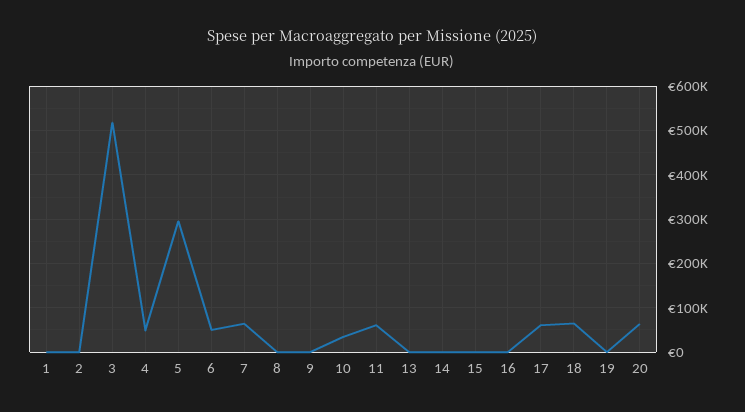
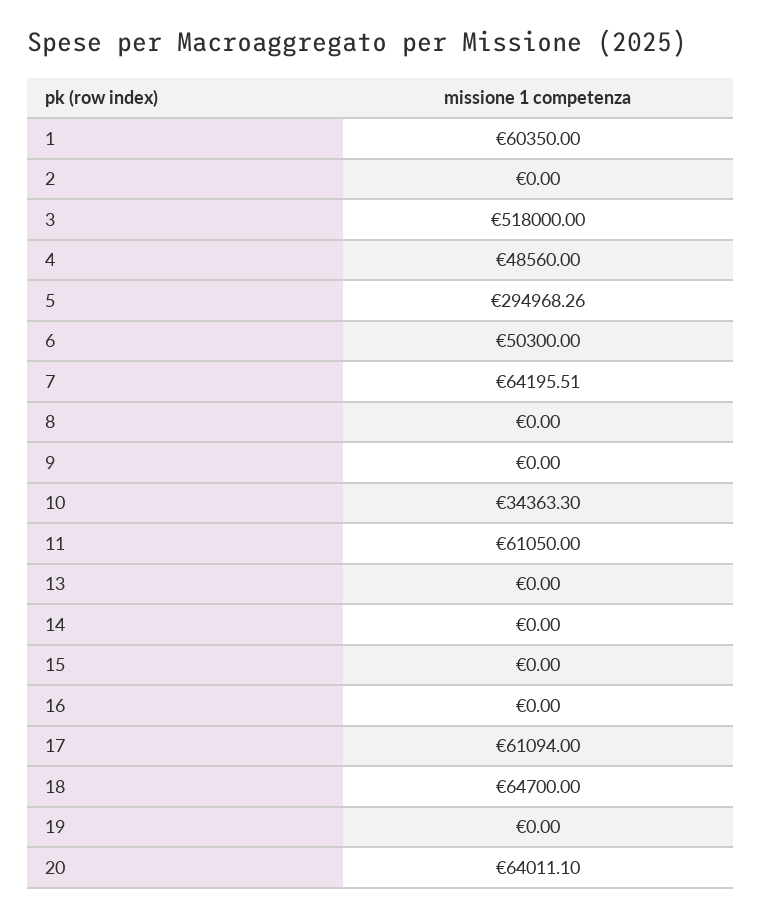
  {
-   "1": 0,
+   "1": 60350,
    "2": 0,
    "3": 518000,
    "4": 48560,
    "5": 294968.26,
    "6": 50300,
    "7": 64195.51,
    "8": 0,
    "9": 0,
    "10": 34363.3,
    "11": 61050,
    "13": 0,
    "14": 0,
    "15": 0,
    "16": 0,
    "17": 61094,
    "18": 64700,
    "19": 0,
    "20": 64011.1
  }

